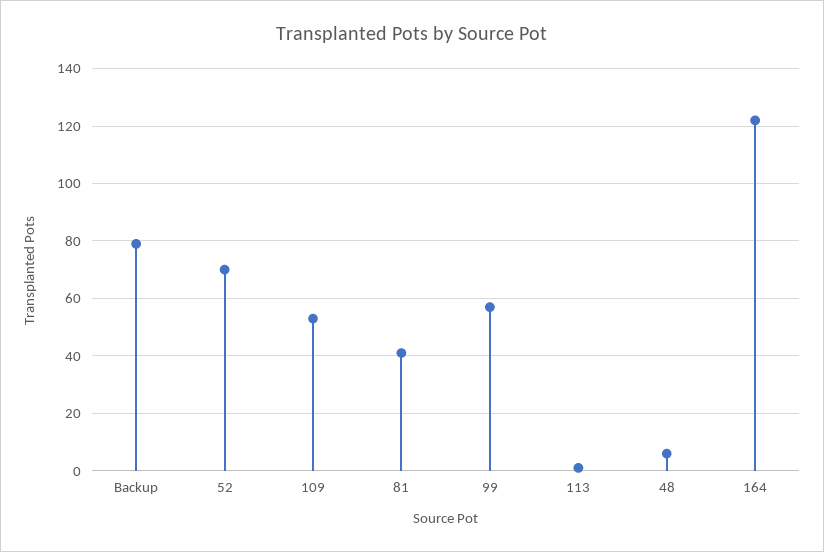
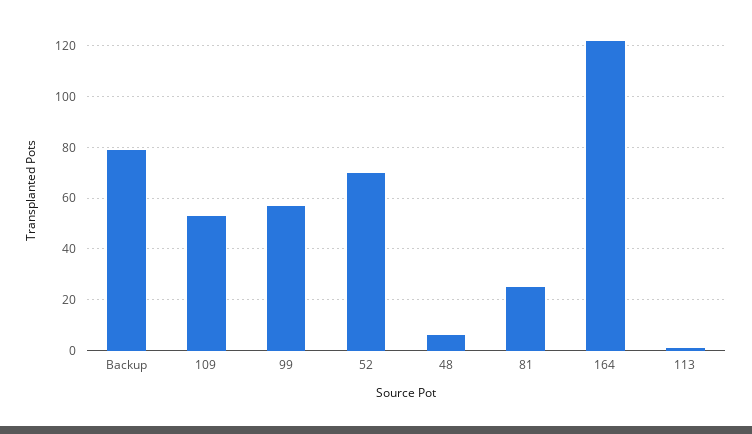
  {
    "Backup": 80,
    "52": 70,
    "109": 55,
-   "81": 40,
+   "81": 25,
    "99": 55,
    "113": 0,
    "48": 5,
    "164": 120
  }

